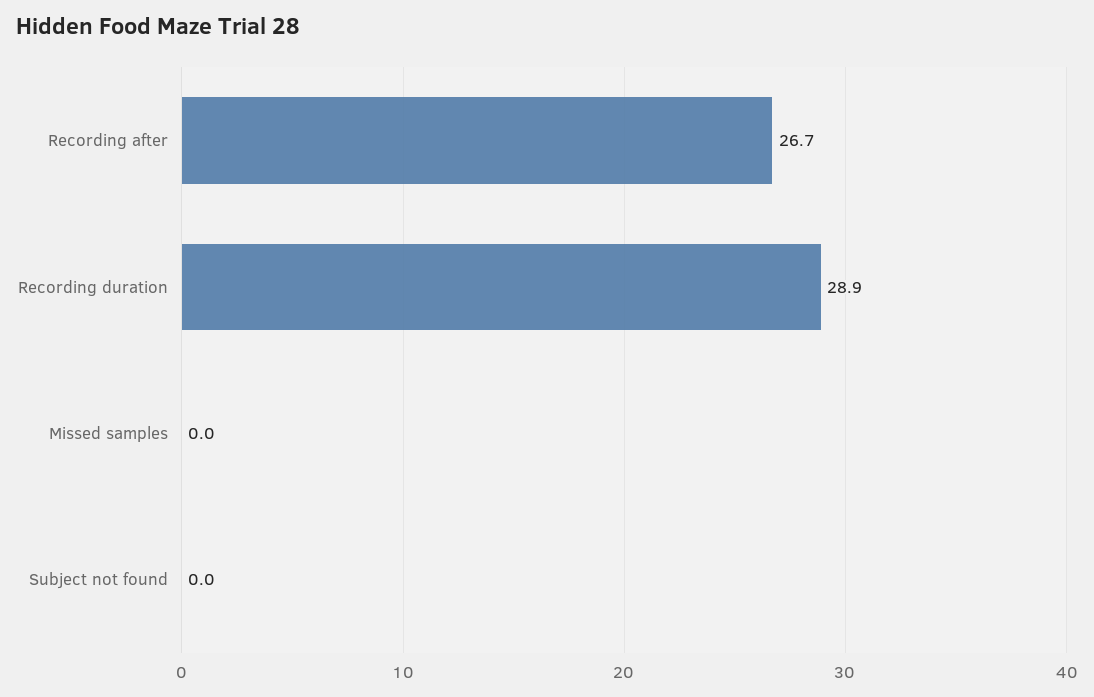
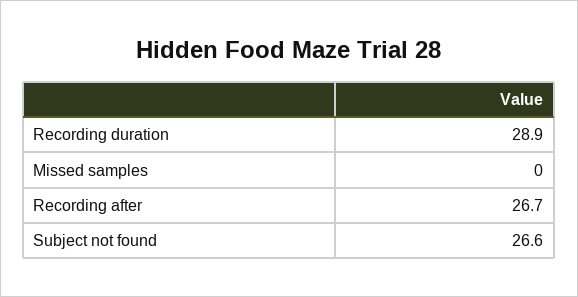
  {
    "Recording after": 26.7,
    "Recording duration": 28.9,
    "Missed samples": 0,
-   "Subject not found": 0
+   "Subject not found": 26.6
  }

